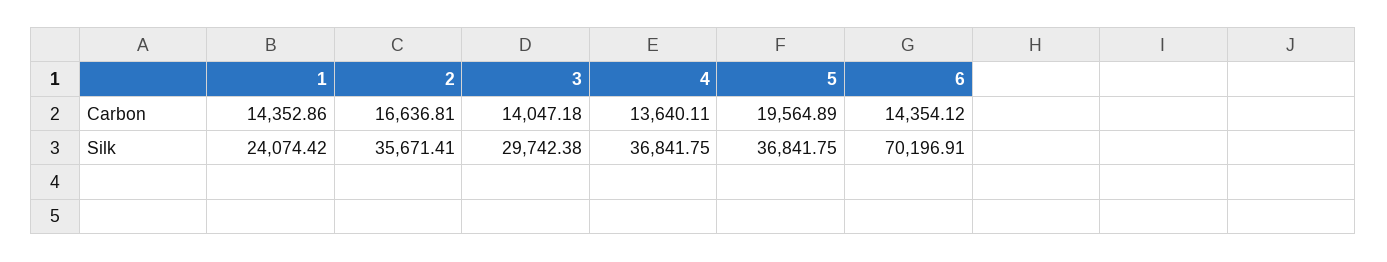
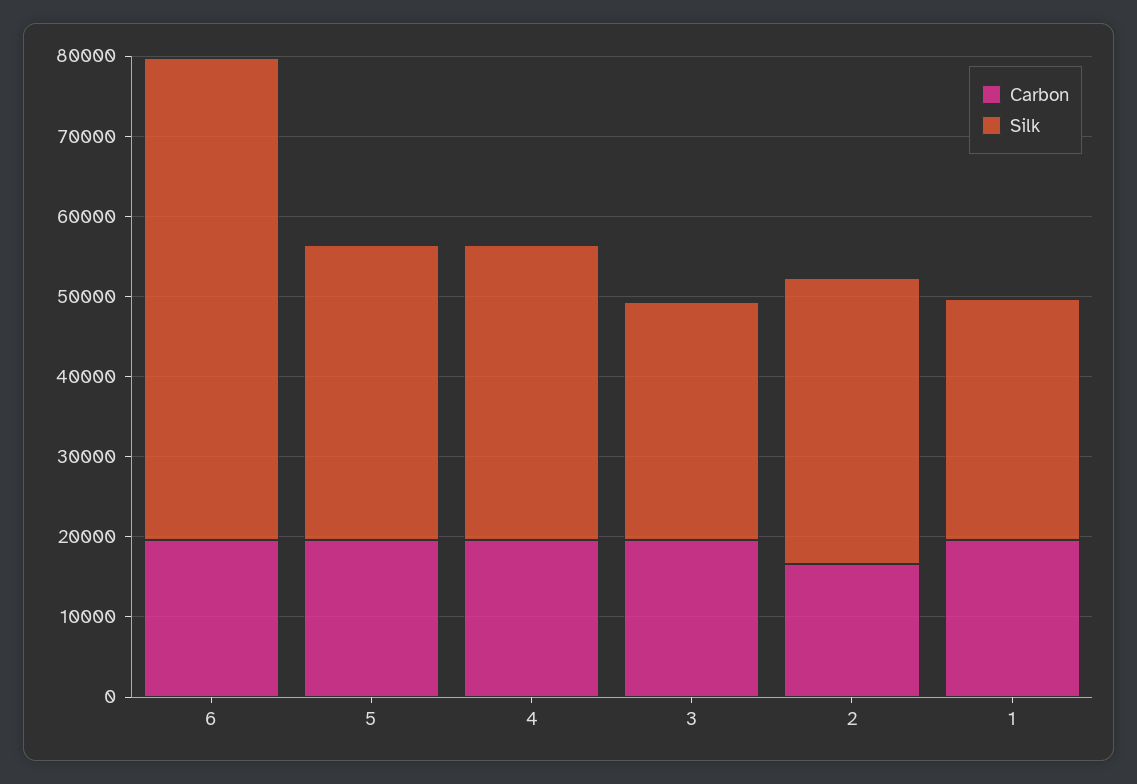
  {
    "Carbon": {
-     "1": 14352.86,
+     "1": 20000,
      "2": 16636.81,
-     "3": 14047.18,
+     "3": 20000,
-     "4": 13640.11,
+     "4": 20000,
      "5": 19564.89,
-     "6": 14354.12
+     "6": 20000
    },
    "Silk": {
-     "1": 24074.42,
+     "1": 30000,
      "2": 35671.41,
      "3": 29742.38,
      "4": 36841.75,
      "5": 36841.75,
-     "6": 70196.91
+     "6": 60000
    }
  }

